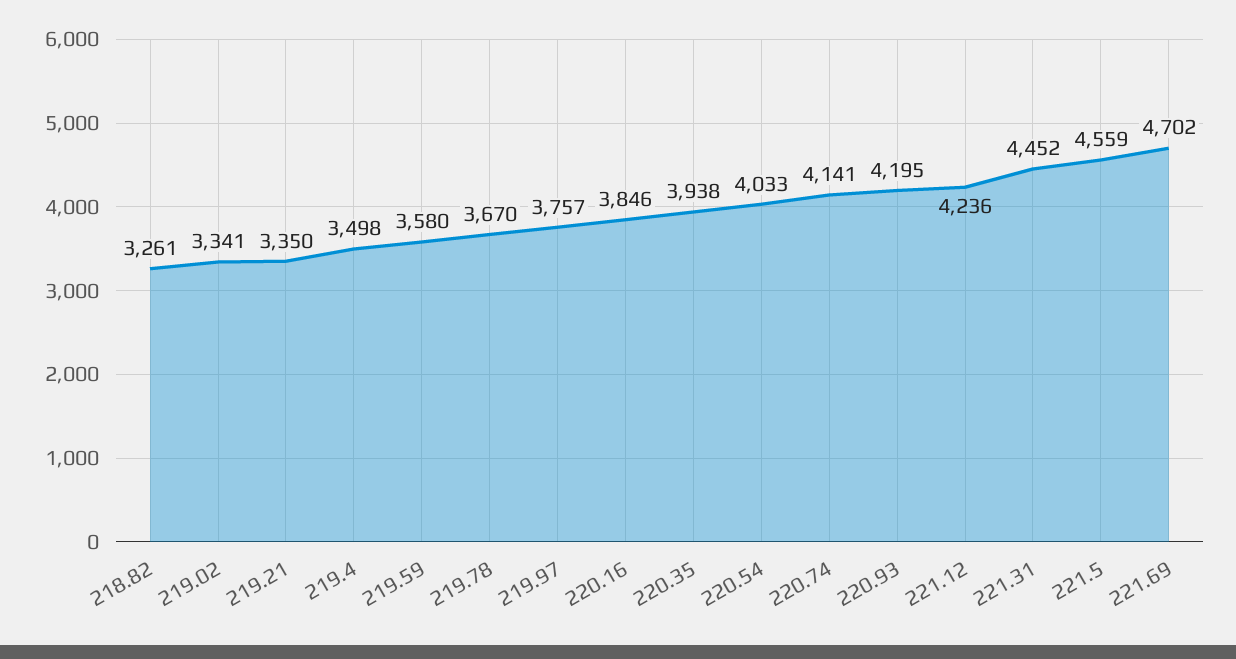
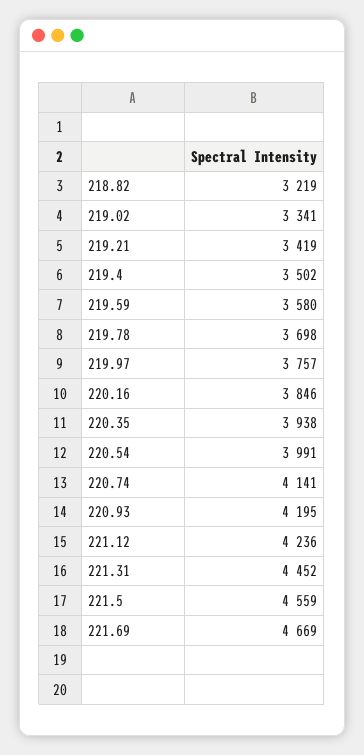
  {
-   "218.82": 3261,
+   "218.82": 3219,
    "219.02": 3341,
-   "219.21": 3350,
+   "219.21": 3419,
-   "219.4": 3498,
+   "219.4": 3502,
    "219.59": 3580,
-   "219.78": 3670,
+   "219.78": 3698,
    "219.97": 3757,
    "220.16": 3846,
    "220.35": 3938,
-   "220.54": 4033,
+   "220.54": 3991,
    "220.74": 4141,
    "220.93": 4195,
    "221.12": 4236,
    "221.31": 4452,
    "221.5": 4559,
-   "221.69": 4702
+   "221.69": 4669
  }

